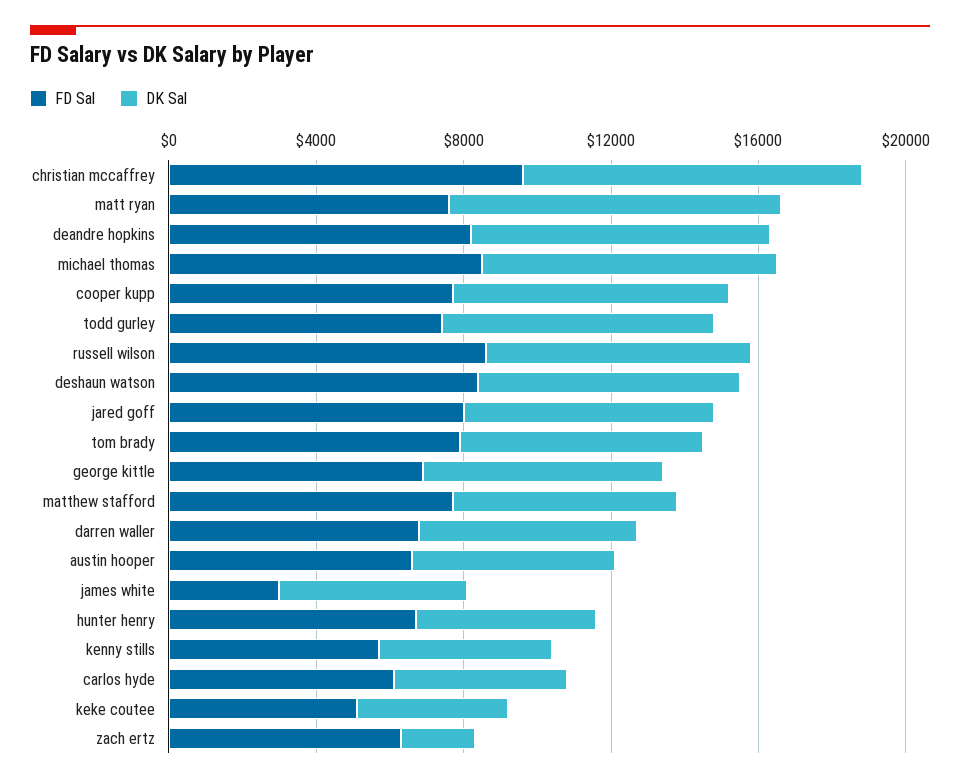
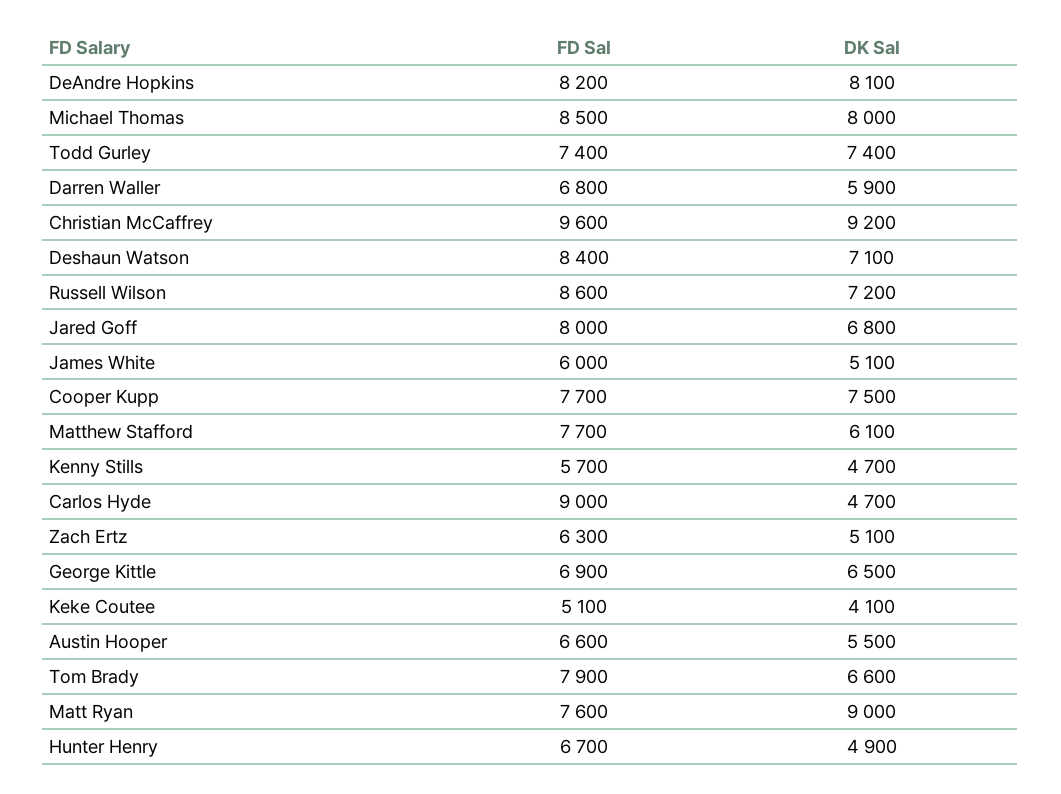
  {
    "FD Sal": {
      "christian mccaffrey": 9600,
      "matt ryan": 7600,
      "deandre hopkins": 8200,
      "michael thomas": 8500,
      "cooper kupp": 7700,
      "todd gurley": 7400,
      "russell wilson": 8600,
      "deshaun watson": 8400,
      "jared goff": 8000,
      "tom brady": 7900,
      "george kittle": 6900,
      "matthew stafford": 7700,
      "darren waller": 6800,
      "austin hooper": 6600,
-     "james white": 3000,
+     "james white": 6000,
      "hunter henry": 6700,
      "kenny stills": 5700,
-     "carlos hyde": 6000,
+     "carlos hyde": 9000,
      "keke coutee": 5100,
      "zach ertz": 6300
    },
    "DK Sal": {
      "christian mccaffrey": 9200,
      "matt ryan": 9000,
      "deandre hopkins": 8100,
      "michael thomas": 8000,
      "cooper kupp": 7500,
      "todd gurley": 7400,
      "russell wilson": 7200,
      "deshaun watson": 7100,
      "jared goff": 6800,
      "tom brady": 6600,
      "george kittle": 6500,
      "matthew stafford": 6100,
      "darren waller": 5900,
      "austin hooper": 5500,
      "james white": 5100,
      "hunter henry": 4900,
      "kenny stills": 4700,
      "carlos hyde": 4700,
      "keke coutee": 4100,
-     "zach ertz": 2000
+     "zach ertz": 5100
    }
  }

